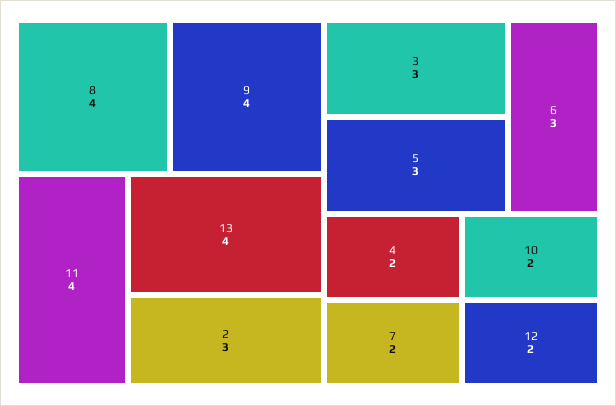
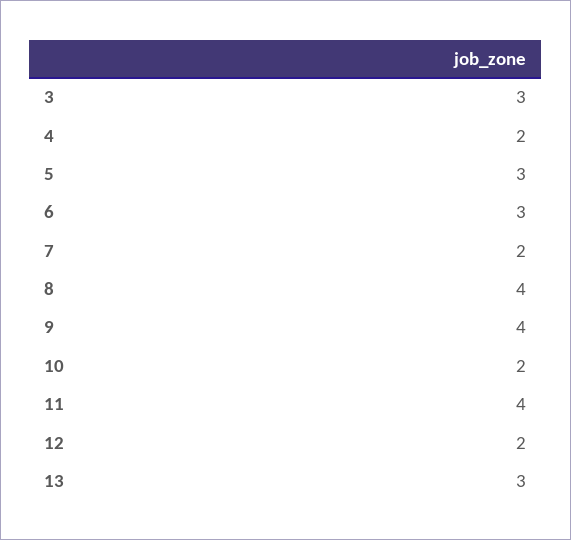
  {
    "8": 4,
    "9": 4,
    "11": 4,
-   "13": 4,
+   "13": 3,
-   "2": 3,
    "3": 3,
    "5": 3,
    "6": 3,
    "4": 2,
    "7": 2,
    "10": 2,
    "12": 2
  }

